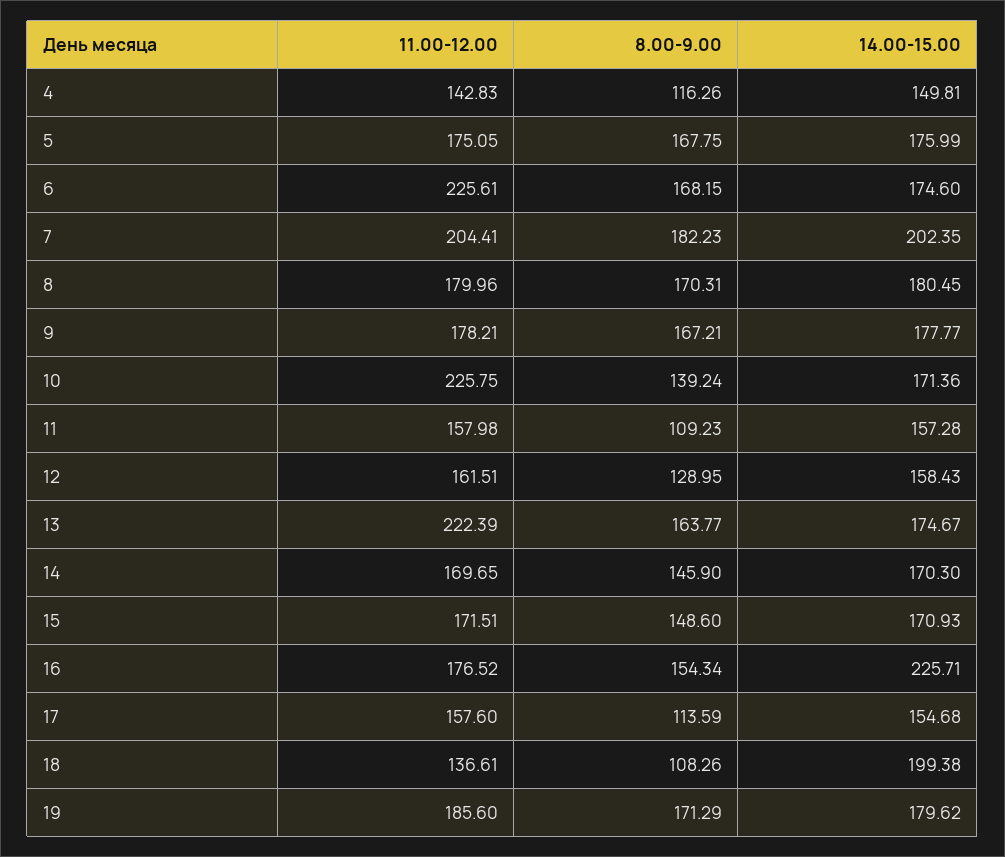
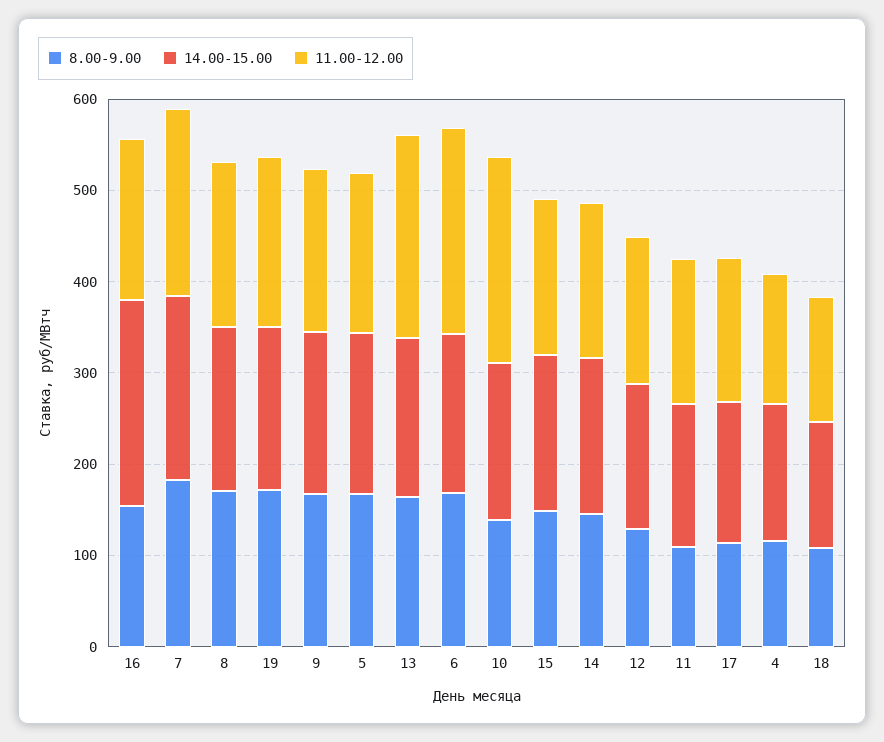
  {
    "11.00-12.00": {
      "4": 142.83,
      "5": 175.05,
      "6": 225.61,
      "7": 204.41,
      "8": 179.96,
      "9": 178.21,
      "10": 225.75,
      "11": 157.98,
      "12": 161.51,
      "13": 222.39,
      "14": 169.65,
      "15": 171.51,
      "16": 176.52,
      "17": 157.6,
      "18": 136.61,
      "19": 185.6
    },
    "8.00-9.00": {
      "4": 116.26,
      "5": 167.75,
      "6": 168.15,
      "7": 182.23,
      "8": 170.31,
      "9": 167.21,
      "10": 139.24,
      "11": 109.23,
      "12": 128.95,
      "13": 163.77,
      "14": 145.9,
      "15": 148.6,
      "16": 154.34,
      "17": 113.59,
      "18": 108.26,
      "19": 171.29
    },
    "14.00-15.00": {
      "4": 149.81,
      "5": 175.99,
      "6": 174.6,
      "7": 202.35,
      "8": 180.45,
      "9": 177.77,
      "10": 171.36,
      "11": 157.28,
      "12": 158.43,
      "13": 174.67,
      "14": 170.3,
      "15": 170.93,
      "16": 225.71,
      "17": 154.68,
-     "18": 199.38,
+     "18": 140,
      "19": 179.62
    }
  }

